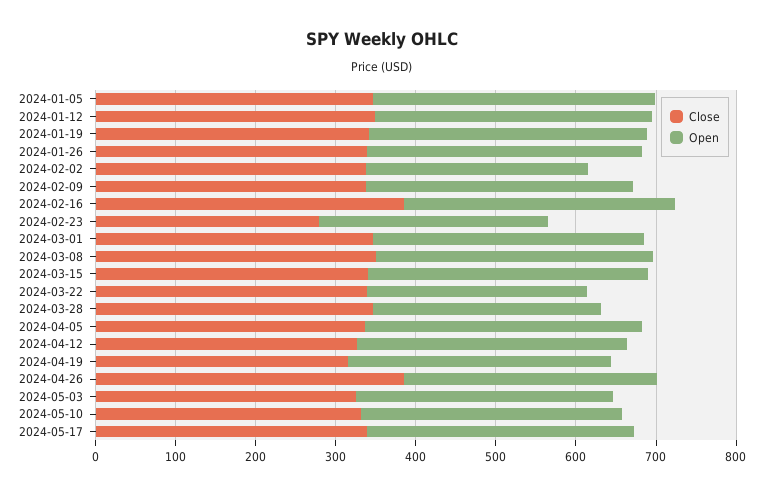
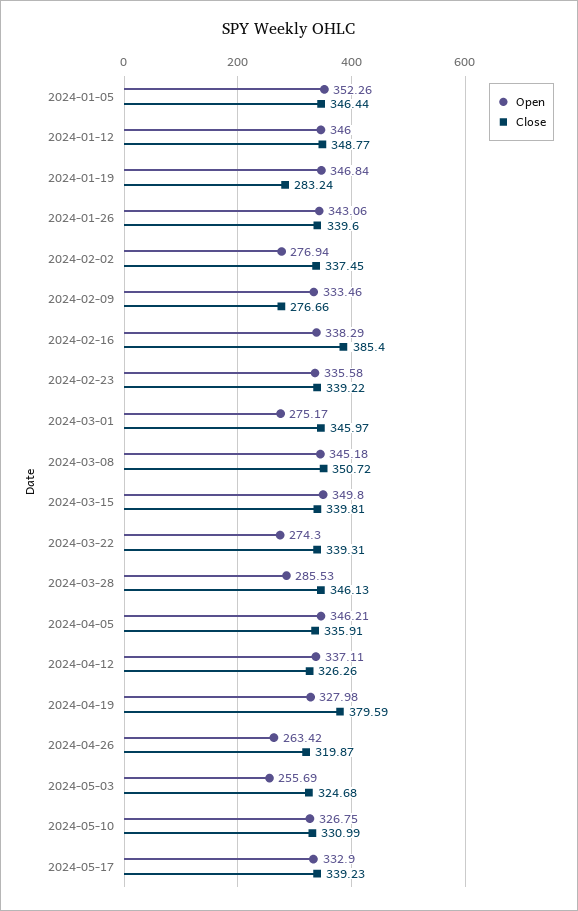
  {
    "Close": {
      "2024-01-05": 346.44,
      "2024-01-12": 348.77,
-     "2024-01-19": 340,
+     "2024-01-19": 283.24,
      "2024-01-26": 339.6,
      "2024-02-02": 337.45,
-     "2024-02-09": 340,
+     "2024-02-09": 276.66,
      "2024-02-16": 385.4,
-     "2024-02-23": 280,
+     "2024-02-23": 339.22,
      "2024-03-01": 345.97,
      "2024-03-08": 350.72,
      "2024-03-15": 339.81,
      "2024-03-22": 339.31,
      "2024-03-28": 346.13,
      "2024-04-05": 335.91,
      "2024-04-12": 326.26,
-     "2024-04-19": 320,
+     "2024-04-19": 379.59,
-     "2024-04-26": 380,
+     "2024-04-26": 319.87,
      "2024-05-03": 324.68,
      "2024-05-10": 330.99,
      "2024-05-17": 339.23
    },
    "Open": {
      "2024-01-05": 352.26,
      "2024-01-12": 346,
      "2024-01-19": 346.84,
      "2024-01-26": 343.06,
      "2024-02-02": 276.94,
      "2024-02-09": 333.46,
      "2024-02-16": 338.29,
-     "2024-02-23": 280,
+     "2024-02-23": 335.58,
-     "2024-03-01": 340,
+     "2024-03-01": 275.17,
      "2024-03-08": 345.18,
      "2024-03-15": 349.8,
      "2024-03-22": 274.3,
      "2024-03-28": 285.53,
      "2024-04-05": 346.21,
      "2024-04-12": 337.11,
      "2024-04-19": 327.98,
-     "2024-04-26": 320,
+     "2024-04-26": 263.42,
-     "2024-05-03": 320,
+     "2024-05-03": 255.69,
      "2024-05-10": 326.75,
      "2024-05-17": 332.9
    }
  }

